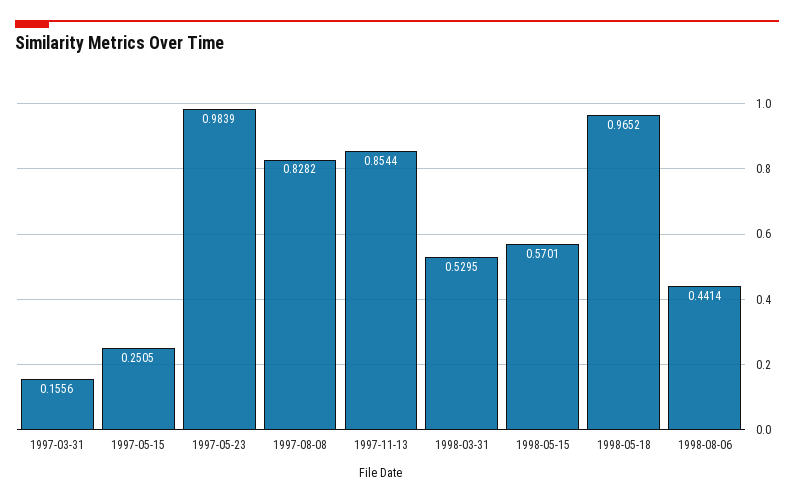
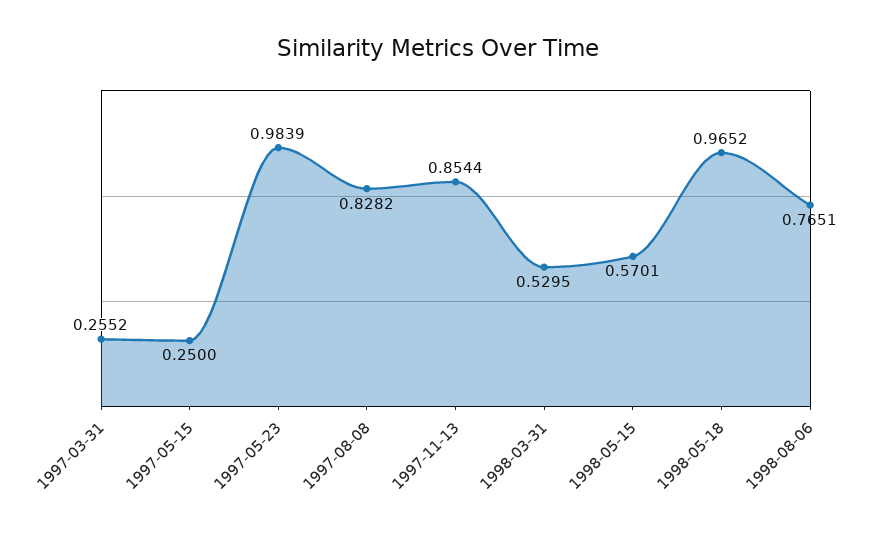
  {
-   "1997-03-31": 0.1556,
+   "1997-03-31": 0.2552,
-   "1997-05-15": 0.2505,
+   "1997-05-15": 0.25,
    "1997-05-23": 0.9839,
    "1997-08-08": 0.8282,
    "1997-11-13": 0.8544,
    "1998-03-31": 0.5295,
    "1998-05-15": 0.5701,
    "1998-05-18": 0.9652,
-   "1998-08-06": 0.4414
+   "1998-08-06": 0.7651
  }

